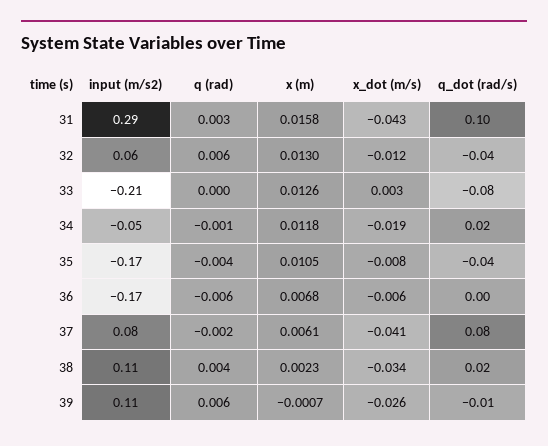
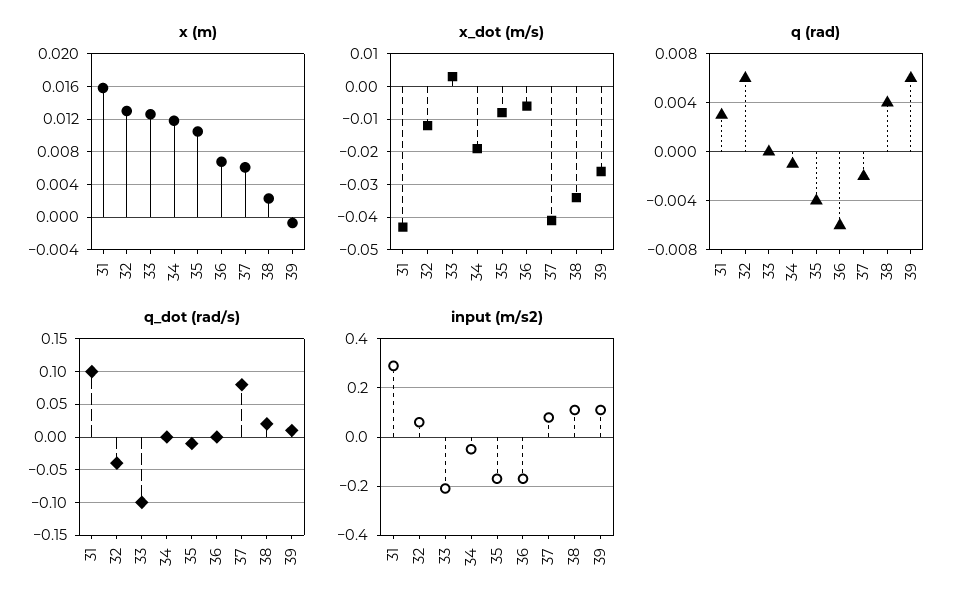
  {
    "input (m/s2)": {
      "31": 0.29,
      "32": 0.06,
      "33": -0.21,
      "34": -0.05,
      "35": -0.17,
      "36": -0.17,
      "37": 0.08,
      "38": 0.11,
      "39": 0.11
    },
    "q (rad)": {
      "31": 0.003,
      "32": 0.006,
      "33": 0,
      "34": -0.001,
      "35": -0.004,
      "36": -0.006,
      "37": -0.002,
      "38": 0.004,
      "39": 0.006
    },
    "x (m)": {
      "31": 0.0158,
      "32": 0.013,
      "33": 0.0126,
      "34": 0.0118,
      "35": 0.0105,
      "36": 0.0068,
      "37": 0.0061,
      "38": 0.0023,
      "39": -0.0007
    },
    "x_dot (m/s)": {
      "31": -0.043,
      "32": -0.012,
      "33": 0.003,
      "34": -0.019,
      "35": -0.008,
      "36": -0.006,
      "37": -0.041,
      "38": -0.034,
      "39": -0.026
    },
    "q_dot (rad/s)": {
      "31": 0.1,
      "32": -0.04,
-     "33": -0.08,
+     "33": -0.1,
-     "34": 0.02,
+     "34": 0,
-     "35": -0.04,
+     "35": -0.01,
      "36": 0,
      "37": 0.08,
      "38": 0.02,
-     "39": -0.01
+     "39": 0.01
    }
  }

